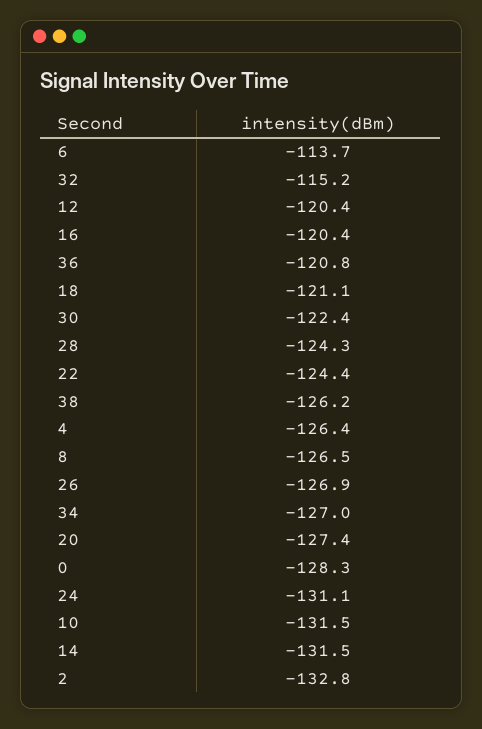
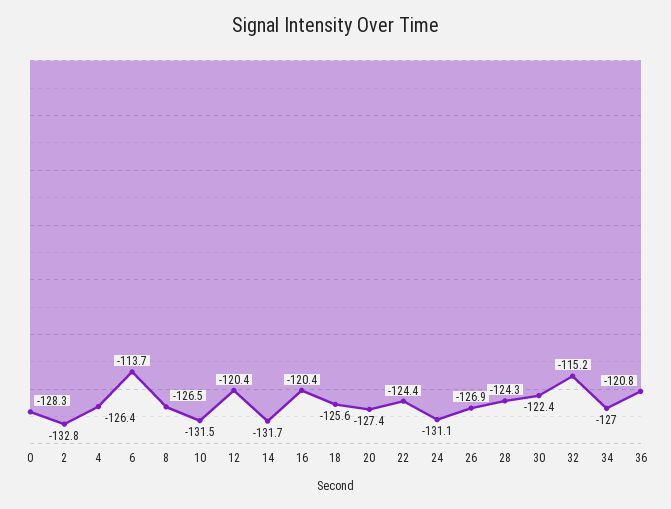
  {
    "6": -113.7,
    "32": -115.2,
    "12": -120.4,
    "16": -120.4,
    "36": -120.8,
-   "18": -121.1,
+   "18": -125.6,
    "30": -122.4,
    "28": -124.3,
    "22": -124.4,
-   "38": -126.2,
    "4": -126.4,
    "8": -126.5,
    "26": -126.9,
    "34": -127,
    "20": -127.4,
    "0": -128.3,
    "24": -131.1,
    "10": -131.5,
-   "14": -131.5,
+   "14": -131.7,
    "2": -132.8
  }

